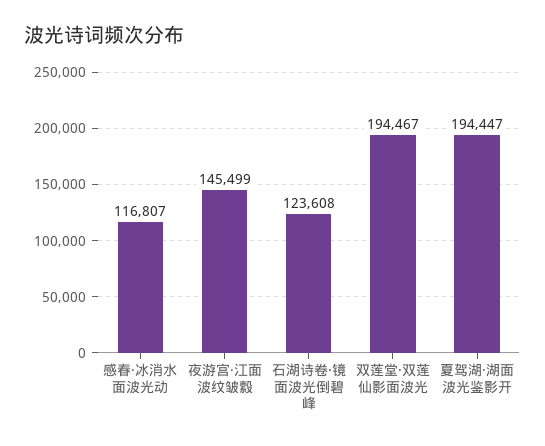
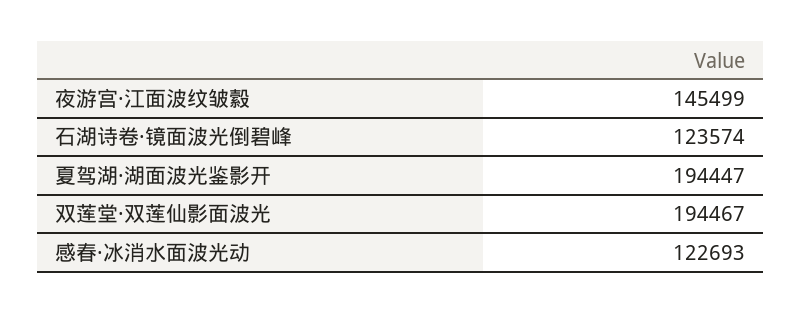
  {
-   "感春·冰消水面波光动": 116807,
+   "感春·冰消水面波光动": 122693,
    "夜游宫·江面波纹皱縠": 145499,
-   "石湖诗卷·镜面波光倒碧峰": 123608,
+   "石湖诗卷·镜面波光倒碧峰": 123574,
    "双莲堂·双莲仙影面波光": 194467,
    "夏驾湖·湖面波光鉴影开": 194447
  }

